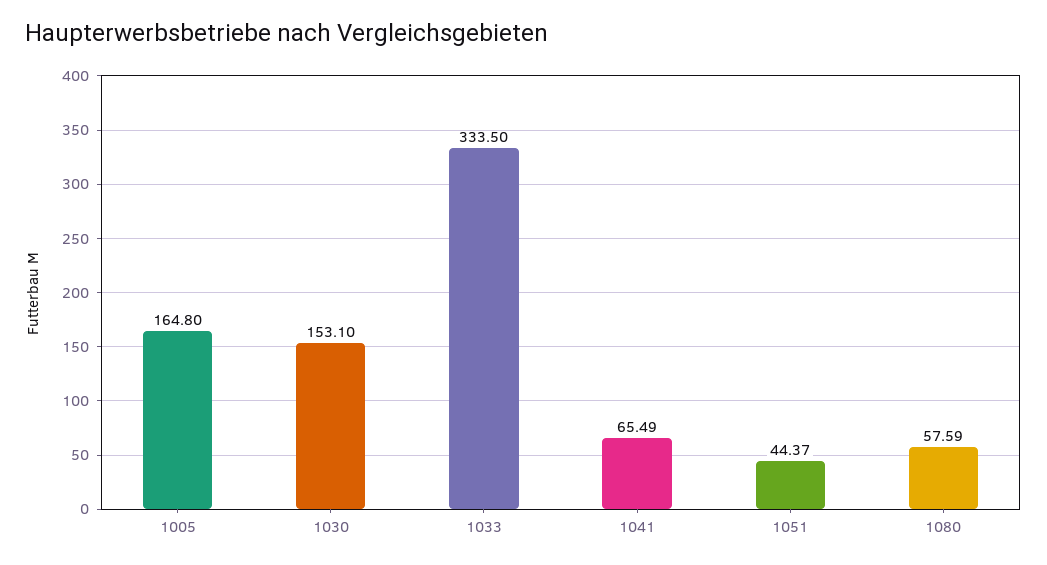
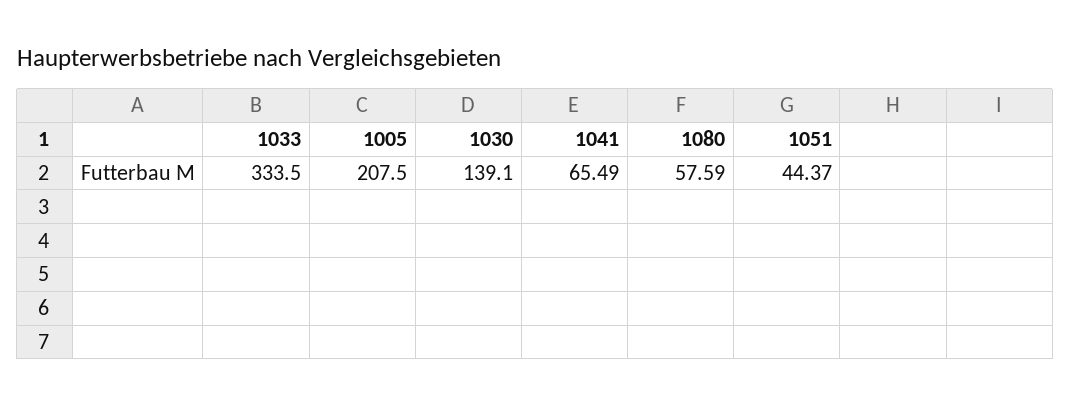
  {
-   "1005": 164.8,
+   "1005": 207.5,
-   "1030": 153.1,
+   "1030": 139.1,
    "1033": 333.5,
    "1041": 65.49,
    "1051": 44.37,
    "1080": 57.59
  }

